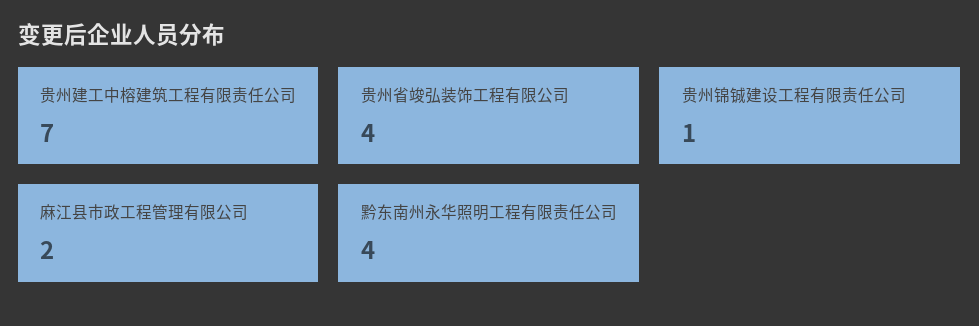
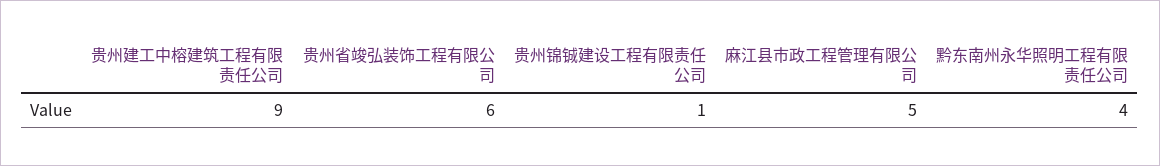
  {
-   "贵州建工中榕建筑工程有限责任公司": 7,
+   "贵州建工中榕建筑工程有限责任公司": 9,
-   "贵州省竣弘装饰工程有限公司": 4,
+   "贵州省竣弘装饰工程有限公司": 6,
    "贵州锦铖建设工程有限责任公司": 1,
-   "麻江县市政工程管理有限公司": 2,
+   "麻江县市政工程管理有限公司": 5,
    "黔东南州永华照明工程有限责任公司": 4
  }

